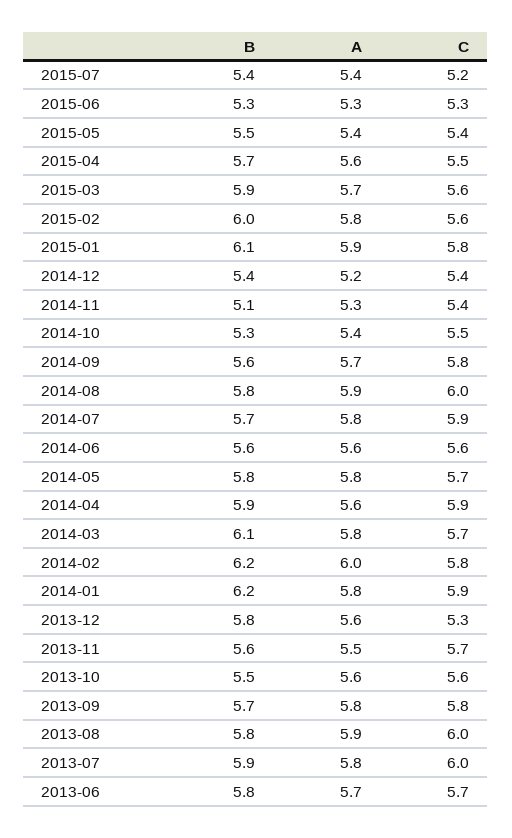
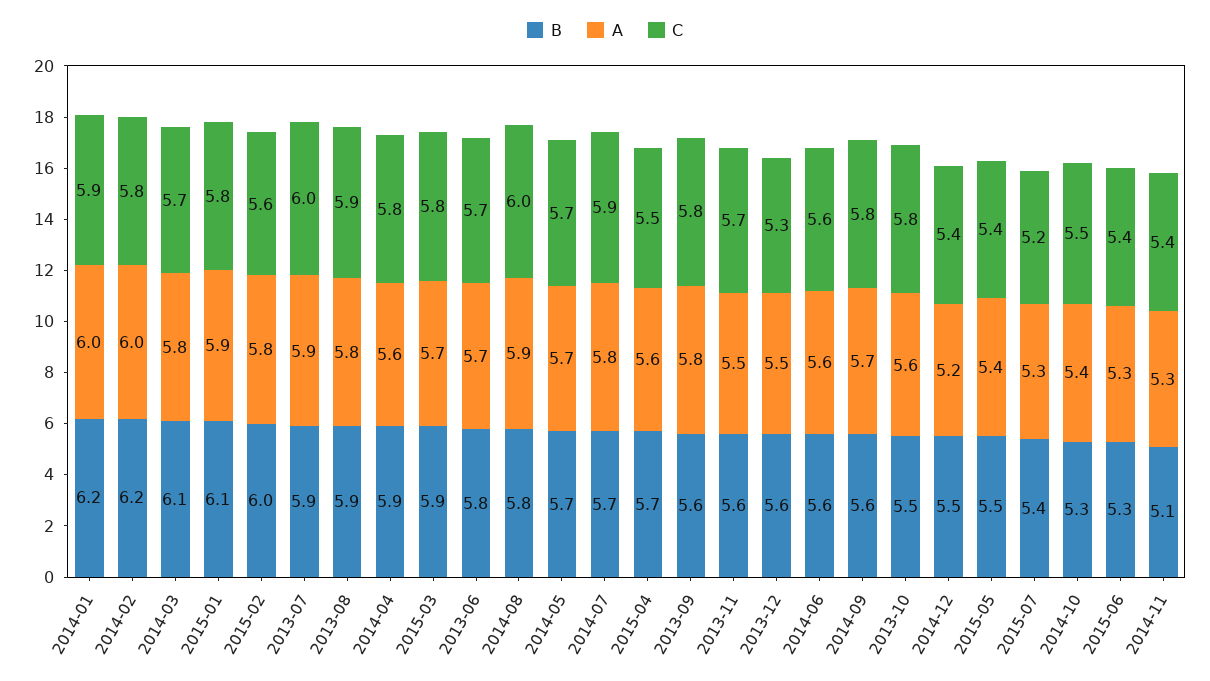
  {
    "B": {
      "2015-07": 5.4,
      "2015-06": 5.3,
      "2015-05": 5.5,
      "2015-04": 5.7,
      "2015-03": 5.9,
      "2015-02": 6,
      "2015-01": 6.1,
-     "2014-12": 5.4,
+     "2014-12": 5.5,
      "2014-11": 5.1,
      "2014-10": 5.3,
      "2014-09": 5.6,
      "2014-08": 5.8,
      "2014-07": 5.7,
      "2014-06": 5.6,
-     "2014-05": 5.8,
+     "2014-05": 5.7,
      "2014-04": 5.9,
      "2014-03": 6.1,
      "2014-02": 6.2,
      "2014-01": 6.2,
-     "2013-12": 5.8,
+     "2013-12": 5.6,
      "2013-11": 5.6,
      "2013-10": 5.5,
-     "2013-09": 5.7,
+     "2013-09": 5.6,
-     "2013-08": 5.8,
+     "2013-08": 5.9,
      "2013-07": 5.9,
      "2013-06": 5.8
    },
    "A": {
-     "2015-07": 5.4,
+     "2015-07": 5.3,
      "2015-06": 5.3,
      "2015-05": 5.4,
      "2015-04": 5.6,
      "2015-03": 5.7,
      "2015-02": 5.8,
      "2015-01": 5.9,
      "2014-12": 5.2,
      "2014-11": 5.3,
      "2014-10": 5.4,
      "2014-09": 5.7,
      "2014-08": 5.9,
      "2014-07": 5.8,
      "2014-06": 5.6,
-     "2014-05": 5.8,
+     "2014-05": 5.7,
      "2014-04": 5.6,
      "2014-03": 5.8,
      "2014-02": 6,
-     "2014-01": 5.8,
+     "2014-01": 6,
-     "2013-12": 5.6,
+     "2013-12": 5.5,
      "2013-11": 5.5,
      "2013-10": 5.6,
      "2013-09": 5.8,
-     "2013-08": 5.9,
+     "2013-08": 5.8,
-     "2013-07": 5.8,
+     "2013-07": 5.9,
      "2013-06": 5.7
    },
    "C": {
      "2015-07": 5.2,
-     "2015-06": 5.3,
+     "2015-06": 5.4,
      "2015-05": 5.4,
      "2015-04": 5.5,
-     "2015-03": 5.6,
+     "2015-03": 5.8,
      "2015-02": 5.6,
      "2015-01": 5.8,
      "2014-12": 5.4,
      "2014-11": 5.4,
      "2014-10": 5.5,
      "2014-09": 5.8,
      "2014-08": 6,
      "2014-07": 5.9,
      "2014-06": 5.6,
      "2014-05": 5.7,
-     "2014-04": 5.9,
+     "2014-04": 5.8,
      "2014-03": 5.7,
      "2014-02": 5.8,
      "2014-01": 5.9,
      "2013-12": 5.3,
      "2013-11": 5.7,
-     "2013-10": 5.6,
+     "2013-10": 5.8,
      "2013-09": 5.8,
-     "2013-08": 6,
+     "2013-08": 5.9,
      "2013-07": 6,
      "2013-06": 5.7
    }
  }

